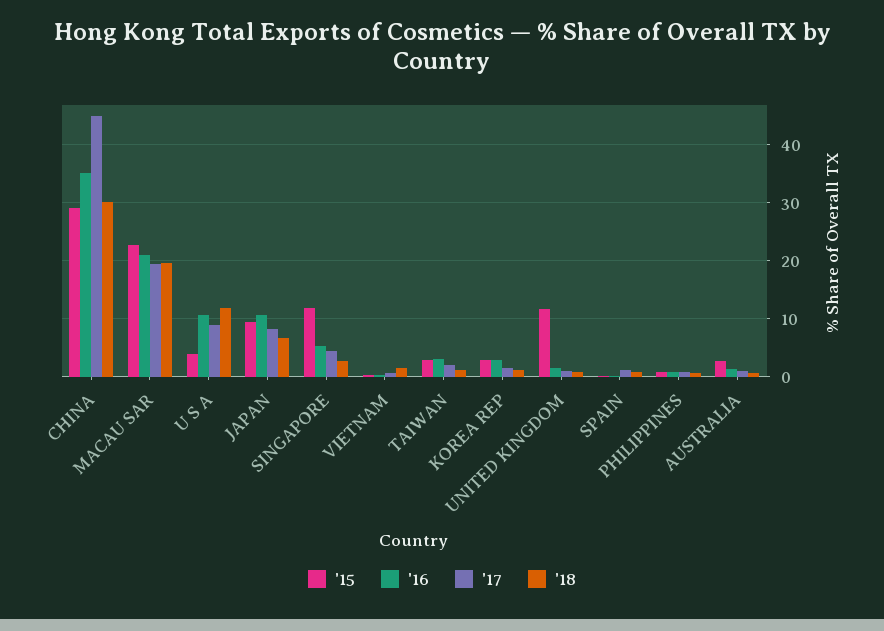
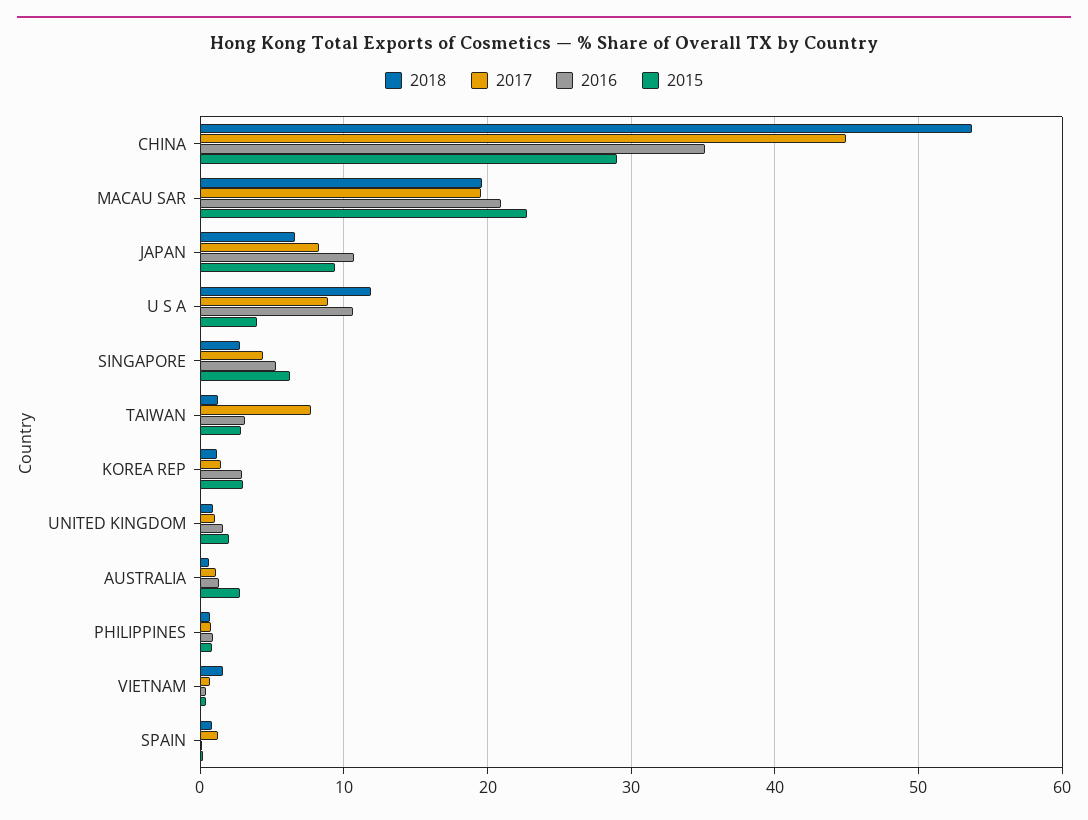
  {
    "'15": {
      "CHINA": 29,
      "MACAU SAR": 23,
      "U S A": 4,
      "JAPAN": 9,
-     "SINGAPORE": 12,
+     "SINGAPORE": 6,
      "VIETNAM": 0,
      "TAIWAN": 3,
      "KOREA REP": 3,
-     "UNITED KINGDOM": 12,
+     "UNITED KINGDOM": 2,
      "SPAIN": 0,
      "PHILIPPINES": 1,
      "AUSTRALIA": 3
    },
    "'16": {
      "CHINA": 35,
      "MACAU SAR": 21,
      "U S A": 11,
      "JAPAN": 11,
      "SINGAPORE": 5,
      "VIETNAM": 0,
      "TAIWAN": 3,
      "KOREA REP": 3,
      "UNITED KINGDOM": 2,
      "SPAIN": 0,
      "PHILIPPINES": 1,
      "AUSTRALIA": 1
    },
    "'17": {
      "CHINA": 45,
      "MACAU SAR": 20,
      "U S A": 9,
      "JAPAN": 8,
      "SINGAPORE": 4,
      "VIETNAM": 1,
-     "TAIWAN": 2,
+     "TAIWAN": 8,
      "KOREA REP": 1,
      "UNITED KINGDOM": 1,
      "SPAIN": 1,
      "PHILIPPINES": 1,
      "AUSTRALIA": 1
    },
    "'18": {
-     "CHINA": 30,
+     "CHINA": 54,
      "MACAU SAR": 20,
      "U S A": 12,
      "JAPAN": 7,
      "SINGAPORE": 3,
      "VIETNAM": 2,
      "TAIWAN": 1,
      "KOREA REP": 1,
      "UNITED KINGDOM": 1,
      "SPAIN": 1,
      "PHILIPPINES": 1,
      "AUSTRALIA": 1
    }
  }

